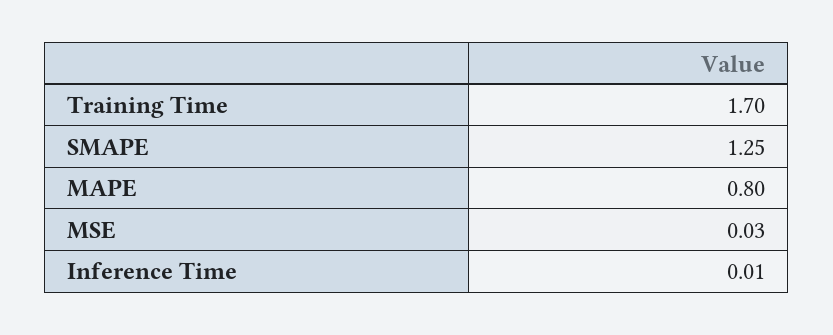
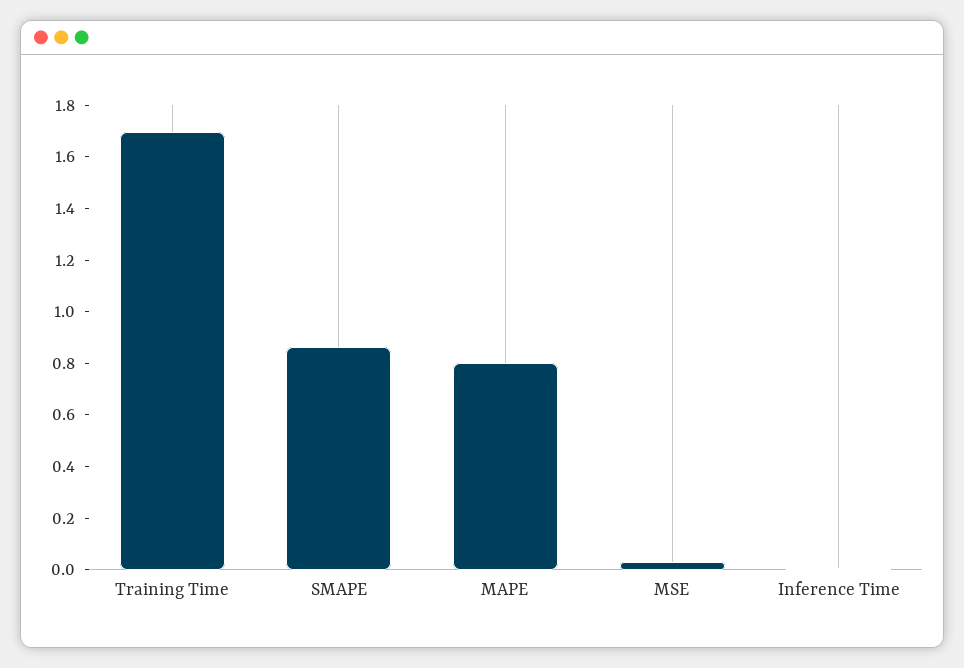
  {
    "Training Time": 1.7,
-   "SMAPE": 1.25,
+   "SMAPE": 0.85,
    "MAPE": 0.8,
    "MSE": 0.03,
    "Inference Time": 0.01
  }

